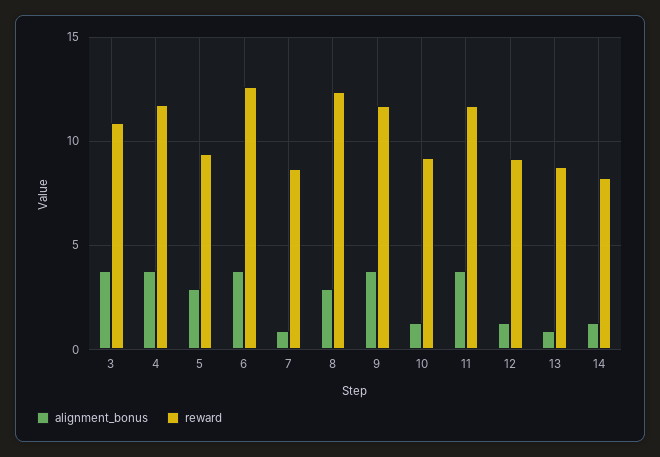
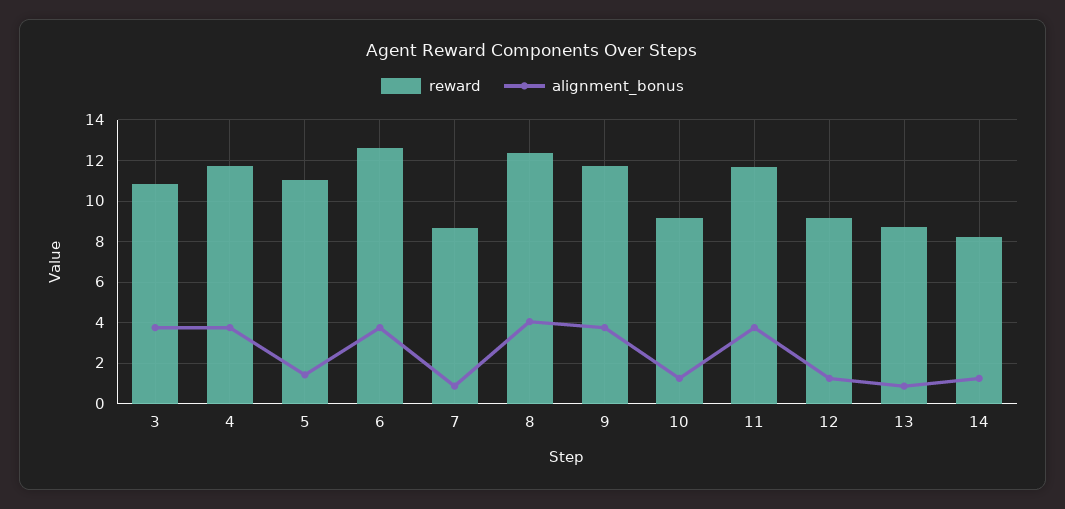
  {
    "alignment_bonus": {
      "3": 4,
      "4": 4,
-     "5": 3,
+     "5": 1.5,
      "6": 4,
      "7": 1,
-     "8": 3,
+     "8": 4,
      "9": 4,
      "10": 1.5,
      "11": 4,
      "12": 1.5,
      "13": 1,
      "14": 1.5
    },
    "reward": {
      "3": 11,
      "4": 11.5,
-     "5": 9.5,
+     "5": 11,
      "6": 12.5,
      "7": 8.5,
      "8": 12.5,
      "9": 11.5,
      "10": 9,
      "11": 11.5,
      "12": 9,
      "13": 8.5,
      "14": 8
    }
  }

